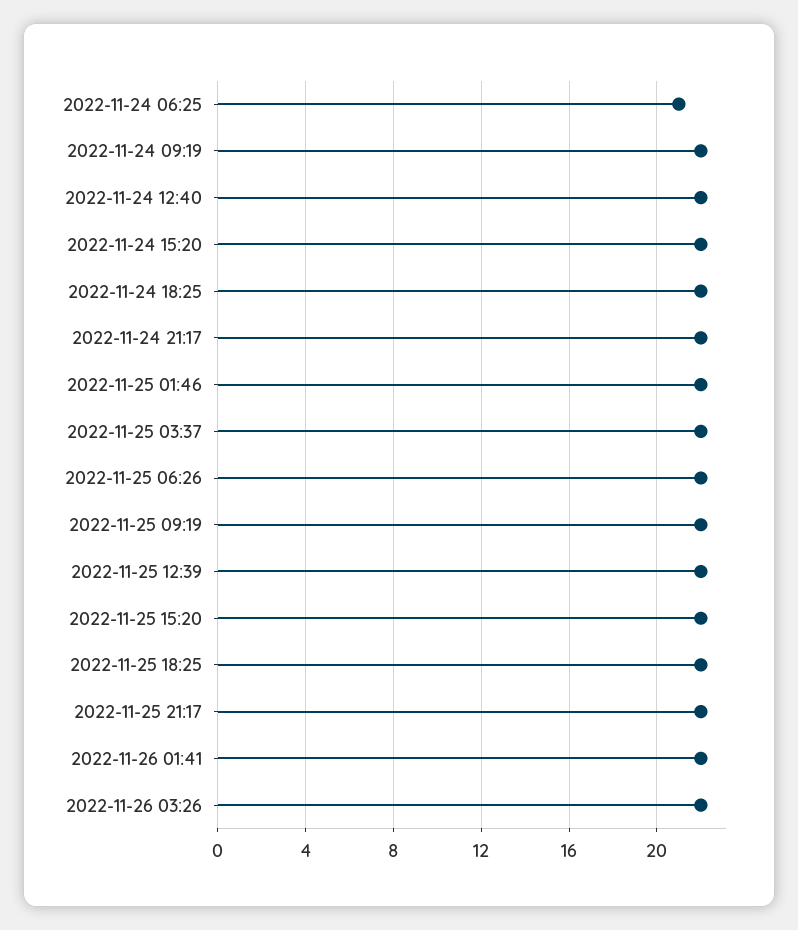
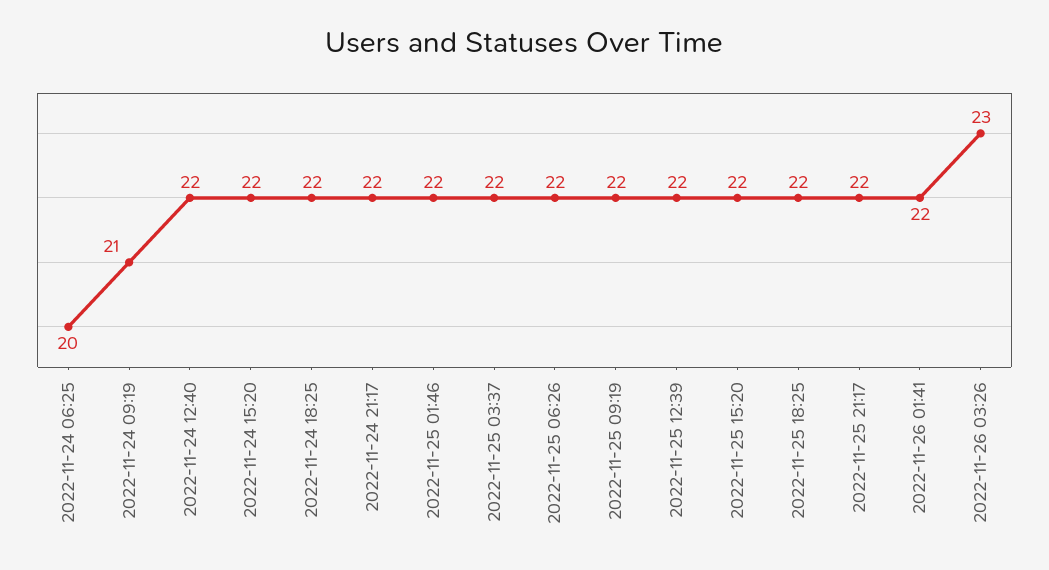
  {
-   "2022-11-24 06:25": 21,
+   "2022-11-24 06:25": 20,
-   "2022-11-24 09:19": 22,
+   "2022-11-24 09:19": 21,
    "2022-11-24 12:40": 22,
    "2022-11-24 15:20": 22,
    "2022-11-24 18:25": 22,
    "2022-11-24 21:17": 22,
    "2022-11-25 01:46": 22,
    "2022-11-25 03:37": 22,
    "2022-11-25 06:26": 22,
    "2022-11-25 09:19": 22,
    "2022-11-25 12:39": 22,
    "2022-11-25 15:20": 22,
    "2022-11-25 18:25": 22,
    "2022-11-25 21:17": 22,
    "2022-11-26 01:41": 22,
-   "2022-11-26 03:26": 22
+   "2022-11-26 03:26": 23
  }

